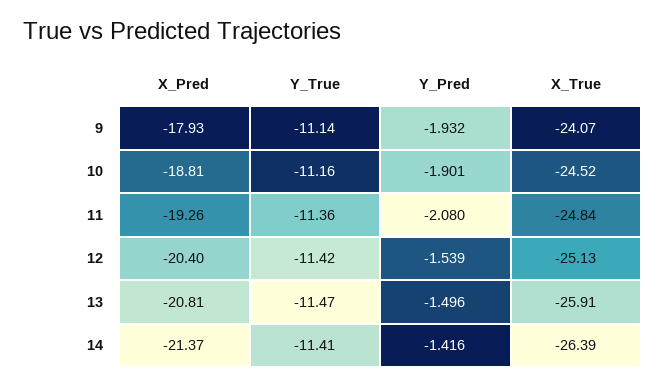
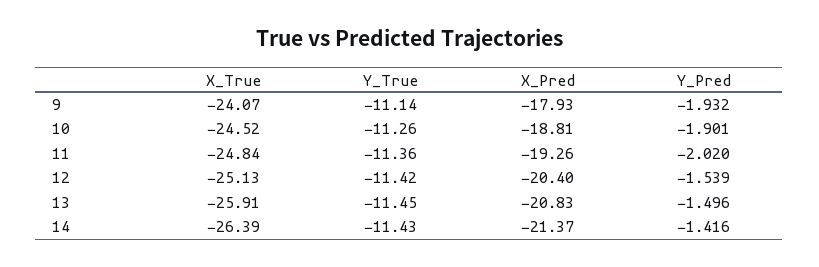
  {
    "X_Pred": {
      "9": -17.93,
      "10": -18.81,
      "11": -19.26,
      "12": -20.4,
-     "13": -20.81,
+     "13": -20.83,
      "14": -21.37
    },
    "Y_True": {
      "9": -11.14,
-     "10": -11.16,
+     "10": -11.26,
      "11": -11.36,
      "12": -11.42,
-     "13": -11.47,
+     "13": -11.45,
-     "14": -11.41
+     "14": -11.43
    },
    "Y_Pred": {
      "9": -1.932,
      "10": -1.901,
-     "11": -2.08,
+     "11": -2.02,
      "12": -1.539,
      "13": -1.496,
      "14": -1.416
    },
    "X_True": {
      "9": -24.07,
      "10": -24.52,
      "11": -24.84,
      "12": -25.13,
      "13": -25.91,
      "14": -26.39
    }
  }

